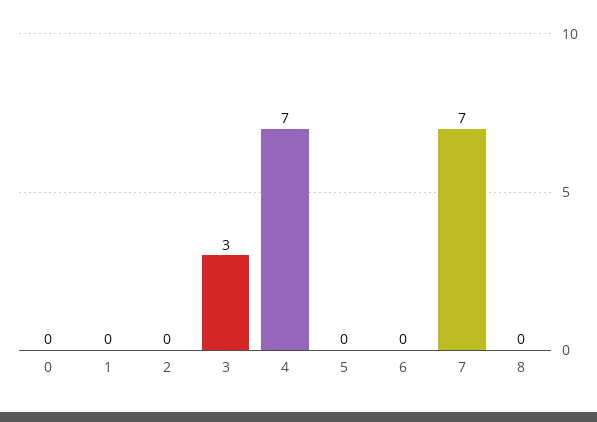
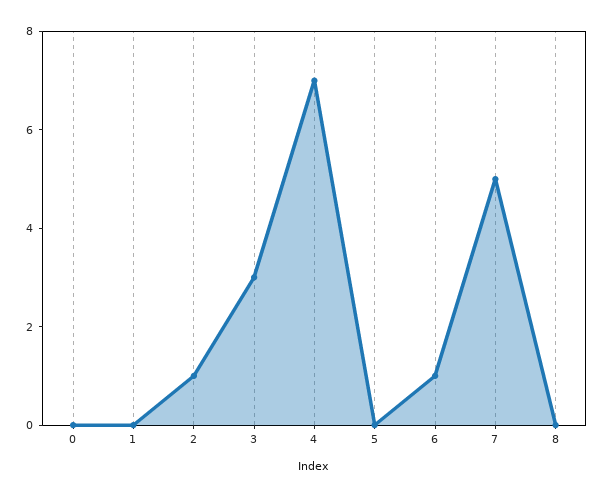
  {
    "0": 0,
    "1": 0,
-   "2": 0,
+   "2": 1,
    "3": 3,
    "4": 7,
    "5": 0,
-   "6": 0,
+   "6": 1,
-   "7": 7,
+   "7": 5,
    "8": 0
  }

